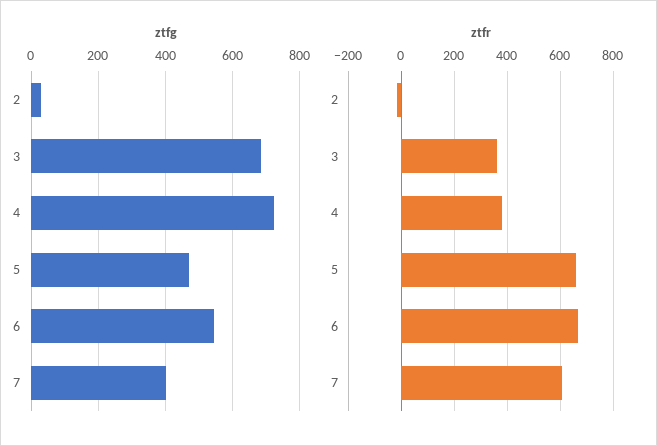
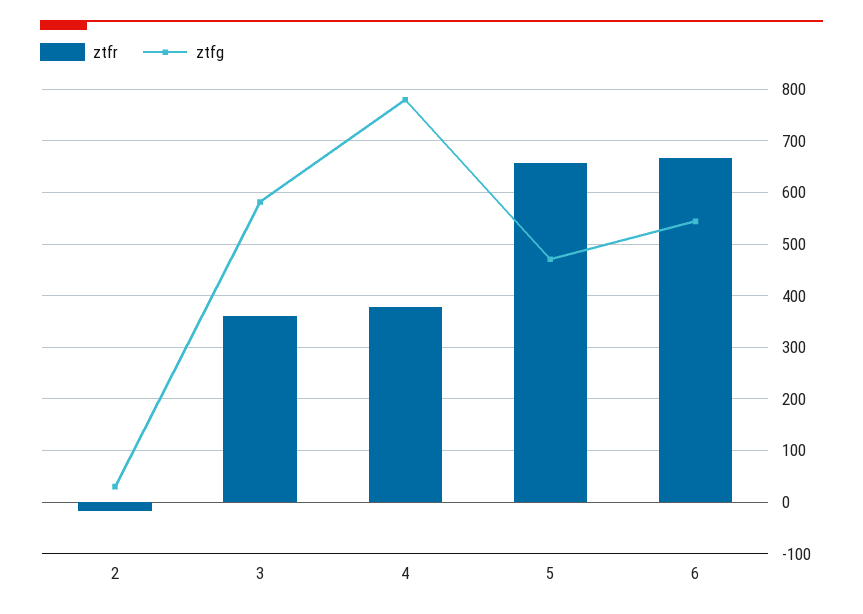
  {
    "ztfg": {
      "2": 40,
-     "3": 680,
+     "3": 580,
-     "4": 720,
+     "4": 780,
      "5": 480,
-     "6": 540,
+     "6": 540
-     "7": 400
    },
    "ztfr": {
      "2": -20,
      "3": 360,
      "4": 380,
      "5": 660,
-     "6": 660,
+     "6": 660
-     "7": 600
    }
  }

